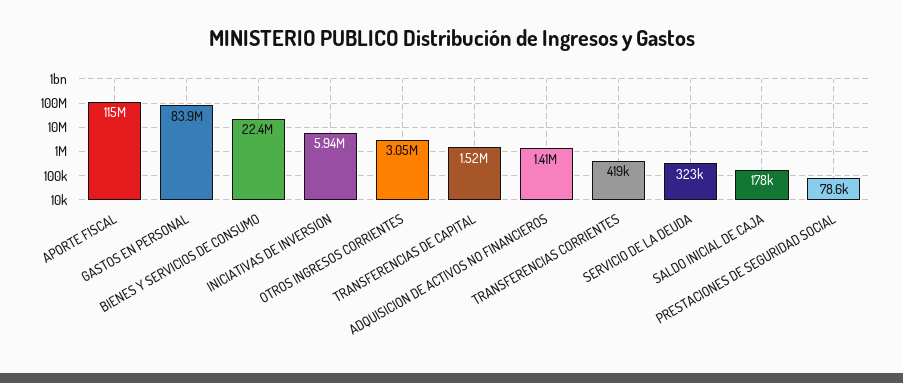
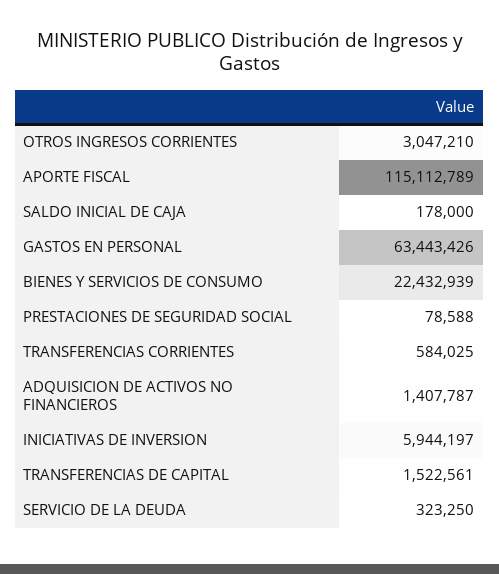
  {
    "APORTE FISCAL": 115112789,
-   "GASTOS EN PERSONAL": 83900000,
+   "GASTOS EN PERSONAL": 63443426,
    "BIENES Y SERVICIOS DE CONSUMO": 22432939,
    "INICIATIVAS DE INVERSION": 5944197,
    "OTROS INGRESOS CORRIENTES": 3047210,
    "TRANSFERENCIAS DE CAPITAL": 1522561,
    "ADQUISICION DE ACTIVOS NO FINANCIEROS": 1407787,
-   "TRANSFERENCIAS CORRIENTES": 419000,
+   "TRANSFERENCIAS CORRIENTES": 584025,
    "SERVICIO DE LA DEUDA": 323250,
    "SALDO INICIAL DE CAJA": 178000,
    "PRESTACIONES DE SEGURIDAD SOCIAL": 78588
  }

